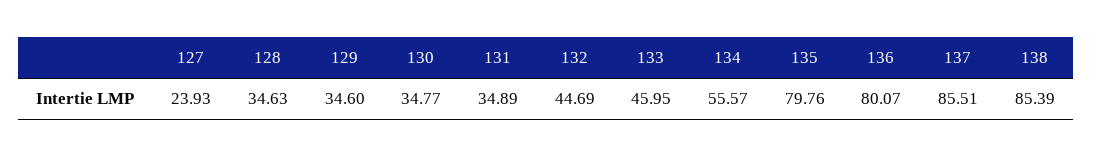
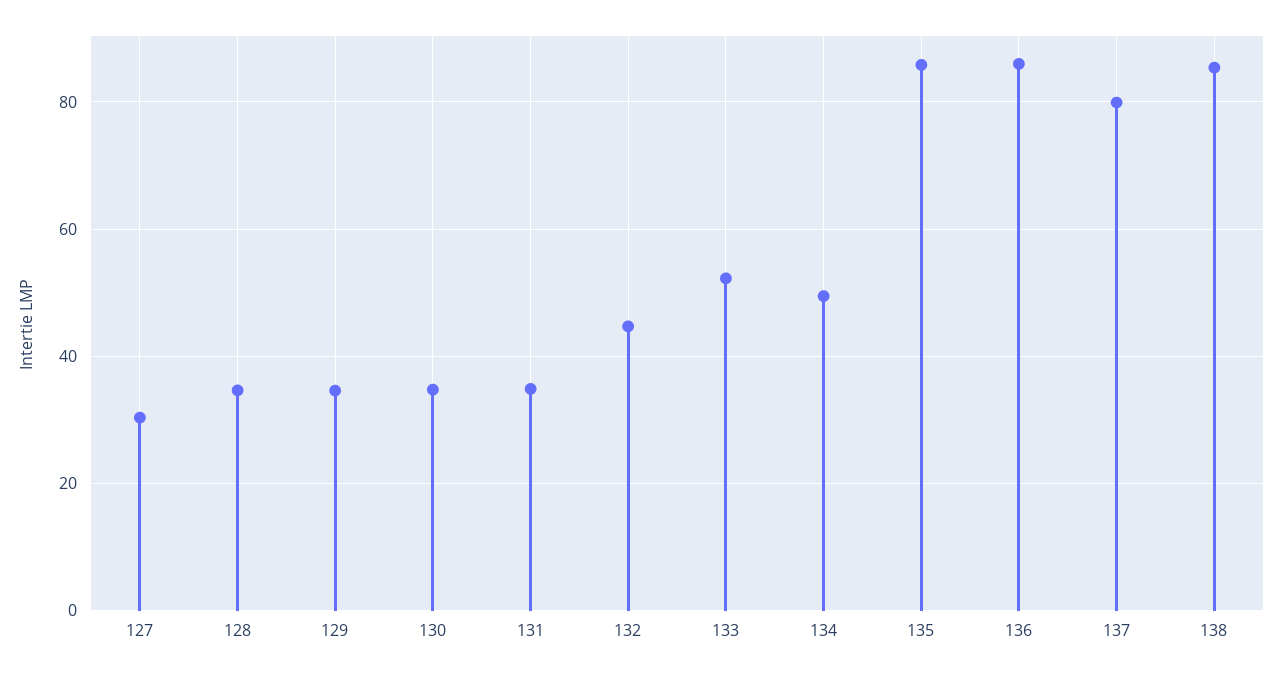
  {
-   "127": 23.93,
+   "127": 30,
    "128": 34.63,
    "129": 34.6,
    "130": 34.77,
    "131": 34.89,
    "132": 44.69,
-   "133": 45.95,
+   "133": 52,
-   "134": 55.57,
+   "134": 50,
-   "135": 79.76,
+   "135": 86,
-   "136": 80.07,
+   "136": 86,
-   "137": 85.51,
+   "137": 80,
    "138": 85.39
  }

